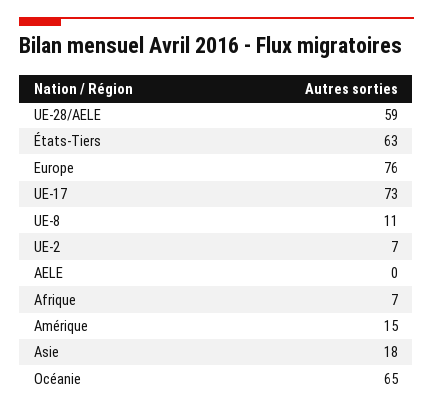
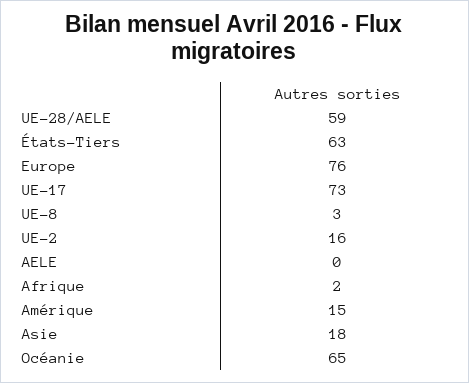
  {
    "UE-28/AELE": 59,
    "États-Tiers": 63,
    "Europe": 76,
    "UE-17": 73,
-   "UE-8": 11,
+   "UE-8": 3,
-   "UE-2": 7,
+   "UE-2": 16,
    "AELE": 0,
-   "Afrique": 7,
+   "Afrique": 2,
    "Amérique": 15,
    "Asie": 18,
    "Océanie": 65
  }

